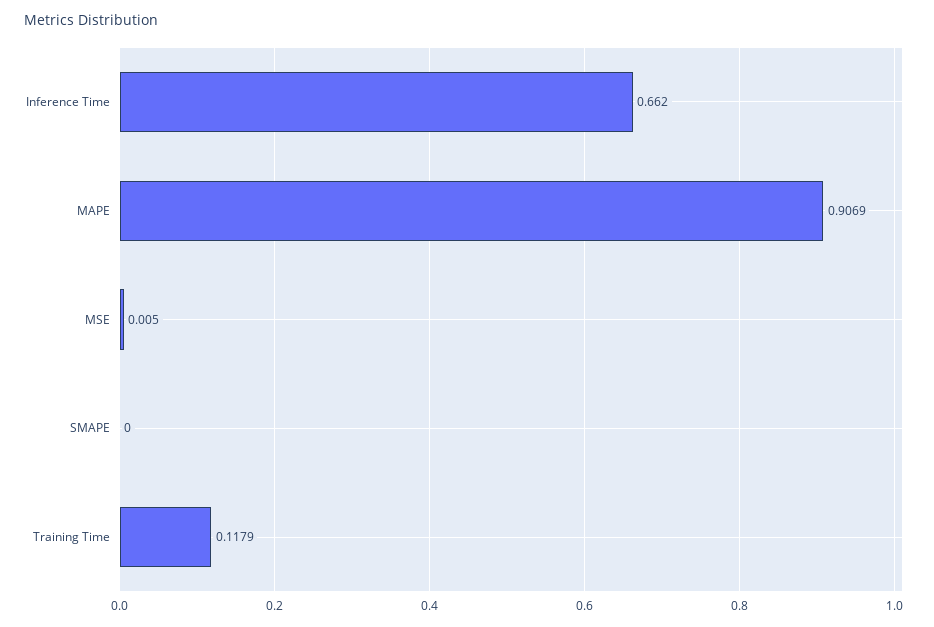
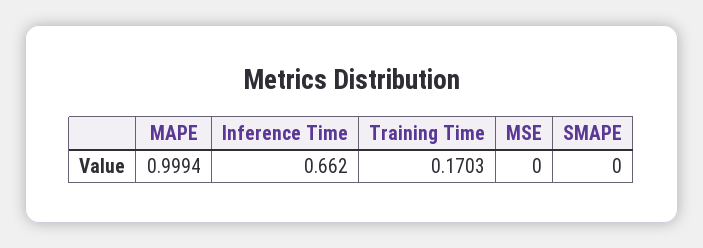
  {
    "Inference Time": 0.662,
-   "MAPE": 0.9069,
+   "MAPE": 0.9994,
-   "MSE": 0.005,
+   "MSE": 0,
    "SMAPE": 0,
-   "Training Time": 0.1179
+   "Training Time": 0.1703
  }

